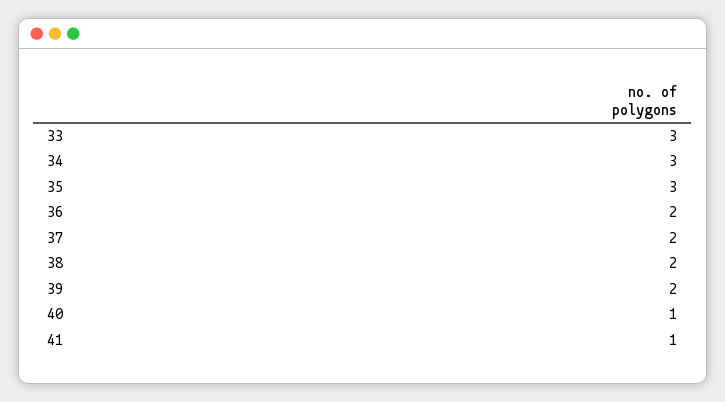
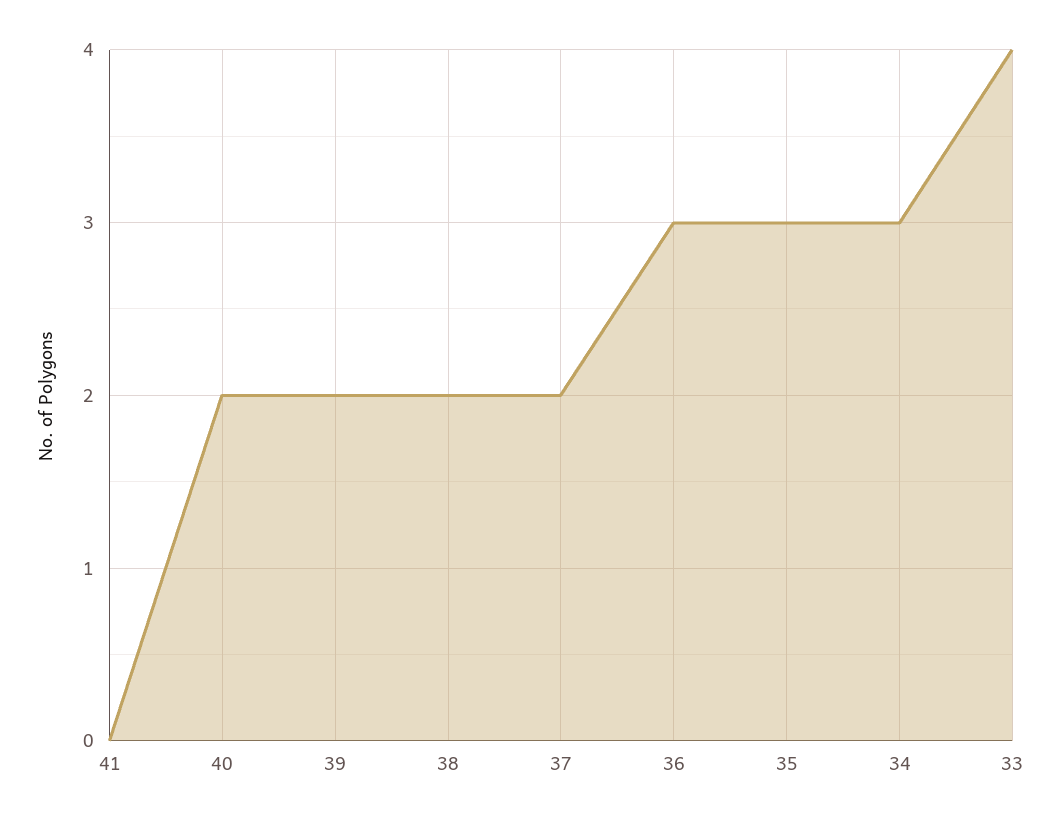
  {
-   "33": 3,
+   "33": 4,
    "34": 3,
    "35": 3,
-   "36": 2,
+   "36": 3,
    "37": 2,
    "38": 2,
    "39": 2,
-   "40": 1,
+   "40": 2,
-   "41": 1
+   "41": 0
  }

